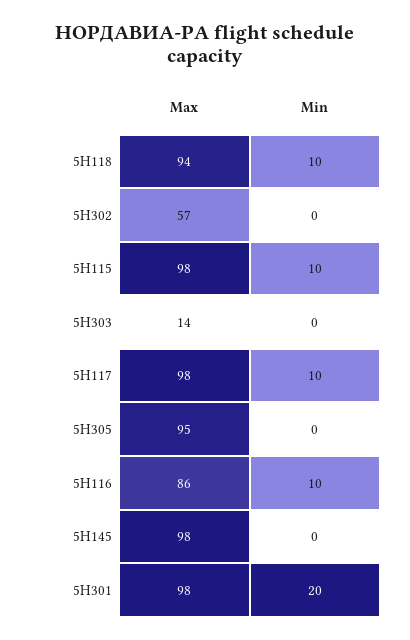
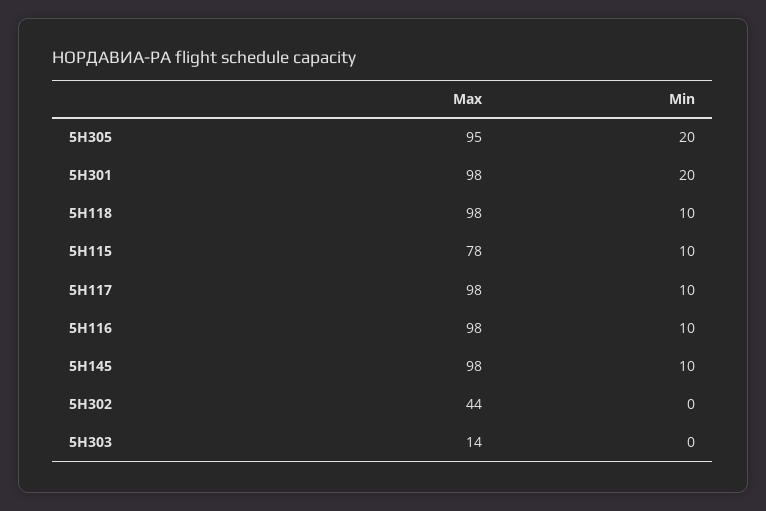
  {
    "Max": {
-     "5Н118": 94,
+     "5Н118": 98,
-     "5Н302": 57,
+     "5Н302": 44,
-     "5Н115": 98,
+     "5Н115": 78,
      "5Н303": 14,
      "5Н117": 98,
      "5Н305": 95,
-     "5Н116": 86,
+     "5Н116": 98,
      "5Н145": 98,
      "5Н301": 98
    },
    "Min": {
      "5Н118": 10,
      "5Н302": 0,
      "5Н115": 10,
      "5Н303": 0,
      "5Н117": 10,
-     "5Н305": 0,
+     "5Н305": 20,
      "5Н116": 10,
-     "5Н145": 0,
+     "5Н145": 10,
      "5Н301": 20
    }
  }

